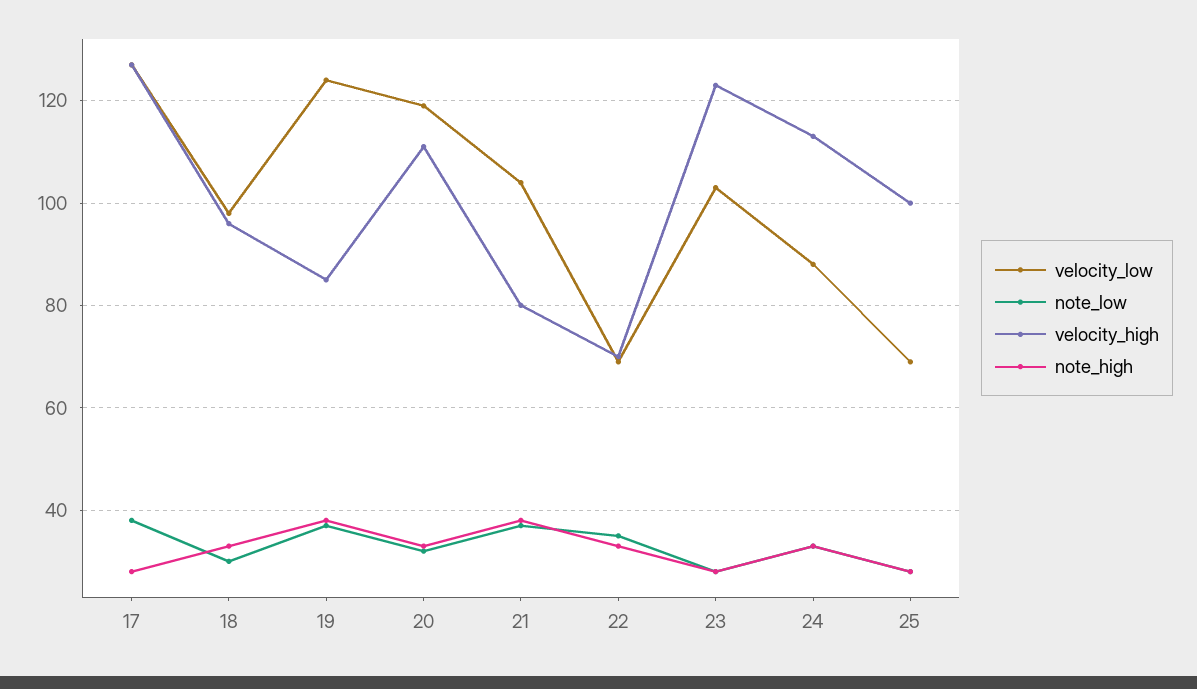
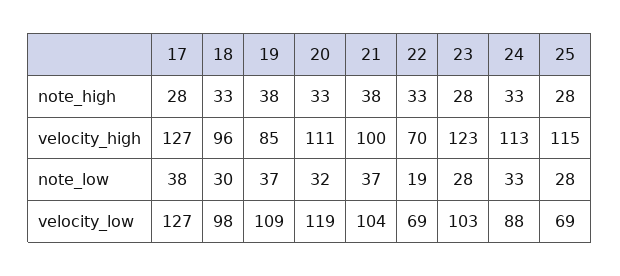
  {
    "velocity_low": {
      "17": 127,
      "18": 98,
-     "19": 125,
+     "19": 109,
      "20": 119,
      "21": 104,
      "22": 69,
      "23": 103,
      "24": 88,
      "25": 69
    },
    "note_low": {
      "17": 38,
      "18": 30,
      "19": 37,
      "20": 32,
      "21": 37,
-     "22": 35,
+     "22": 19,
      "23": 28,
      "24": 33,
      "25": 28
    },
    "velocity_high": {
      "17": 127,
      "18": 96,
      "19": 85,
      "20": 111,
-     "21": 80,
+     "21": 100,
      "22": 70,
      "23": 123,
      "24": 113,
-     "25": 100
+     "25": 115
    },
    "note_high": {
      "17": 28,
      "18": 33,
      "19": 38,
      "20": 33,
      "21": 38,
      "22": 33,
      "23": 28,
      "24": 33,
      "25": 28
    }
  }

